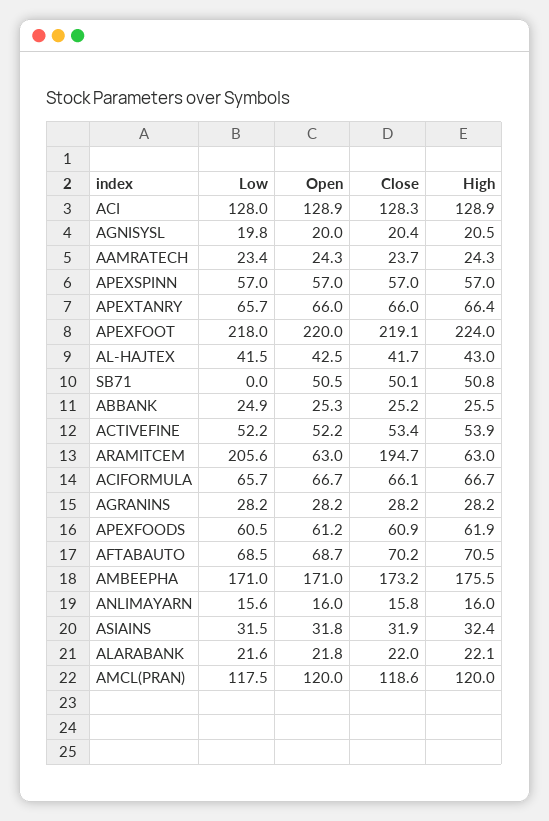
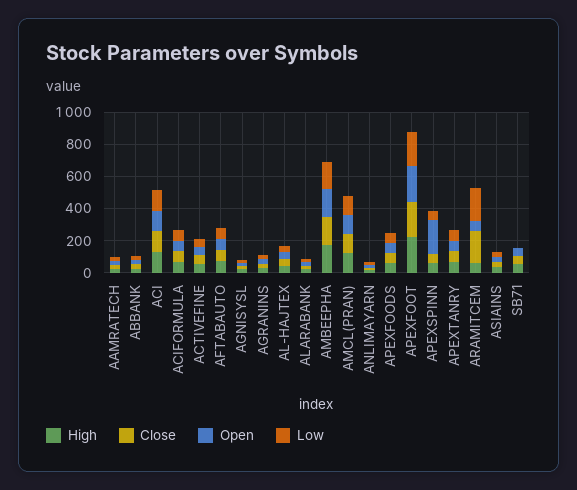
  {
    "Low": {
      "ACI": 128,
      "AGNISYSL": 19.8,
      "AAMRATECH": 23.4,
      "APEXSPINN": 57,
      "APEXTANRY": 65.7,
      "APEXFOOT": 218,
      "AL-HAJTEX": 41.5,
      "SB71": 0,
      "ABBANK": 24.9,
      "ACTIVEFINE": 52.2,
      "ARAMITCEM": 205.6,
      "ACIFORMULA": 65.7,
      "AGRANINS": 28.2,
      "APEXFOODS": 60.5,
      "AFTABAUTO": 68.5,
      "AMBEEPHA": 171,
      "ANLIMAYARN": 15.6,
      "ASIAINS": 31.5,
      "ALARABANK": 21.6,
      "AMCL(PRAN)": 117.5
    },
    "Open": {
      "ACI": 128.9,
      "AGNISYSL": 20,
      "AAMRATECH": 24.3,
-     "APEXSPINN": 57,
+     "APEXSPINN": 200,
      "APEXTANRY": 66,
      "APEXFOOT": 220,
      "AL-HAJTEX": 42.5,
      "SB71": 50.5,
      "ABBANK": 25.3,
      "ACTIVEFINE": 52.2,
      "ARAMITCEM": 63,
      "ACIFORMULA": 66.7,
      "AGRANINS": 28.2,
      "APEXFOODS": 61.2,
      "AFTABAUTO": 68.7,
      "AMBEEPHA": 171,
      "ANLIMAYARN": 16,
      "ASIAINS": 31.8,
      "ALARABANK": 21.8,
      "AMCL(PRAN)": 120
    },
    "Close": {
      "ACI": 128.3,
      "AGNISYSL": 20.4,
      "AAMRATECH": 23.7,
      "APEXSPINN": 57,
      "APEXTANRY": 66,
      "APEXFOOT": 219.1,
      "AL-HAJTEX": 41.7,
      "SB71": 50.1,
      "ABBANK": 25.2,
      "ACTIVEFINE": 53.4,
      "ARAMITCEM": 194.7,
      "ACIFORMULA": 66.1,
      "AGRANINS": 28.2,
      "APEXFOODS": 60.9,
      "AFTABAUTO": 70.2,
      "AMBEEPHA": 173.2,
      "ANLIMAYARN": 15.8,
      "ASIAINS": 31.9,
      "ALARABANK": 22,
      "AMCL(PRAN)": 118.6
    },
    "High": {
      "ACI": 128.9,
      "AGNISYSL": 20.5,
      "AAMRATECH": 24.3,
      "APEXSPINN": 57,
      "APEXTANRY": 66.4,
      "APEXFOOT": 224,
      "AL-HAJTEX": 43,
      "SB71": 50.8,
      "ABBANK": 25.5,
      "ACTIVEFINE": 53.9,
      "ARAMITCEM": 63,
      "ACIFORMULA": 66.7,
      "AGRANINS": 28.2,
      "APEXFOODS": 61.9,
      "AFTABAUTO": 70.5,
      "AMBEEPHA": 175.5,
      "ANLIMAYARN": 16,
      "ASIAINS": 32.4,
      "ALARABANK": 22.1,
      "AMCL(PRAN)": 120
    }
  }

